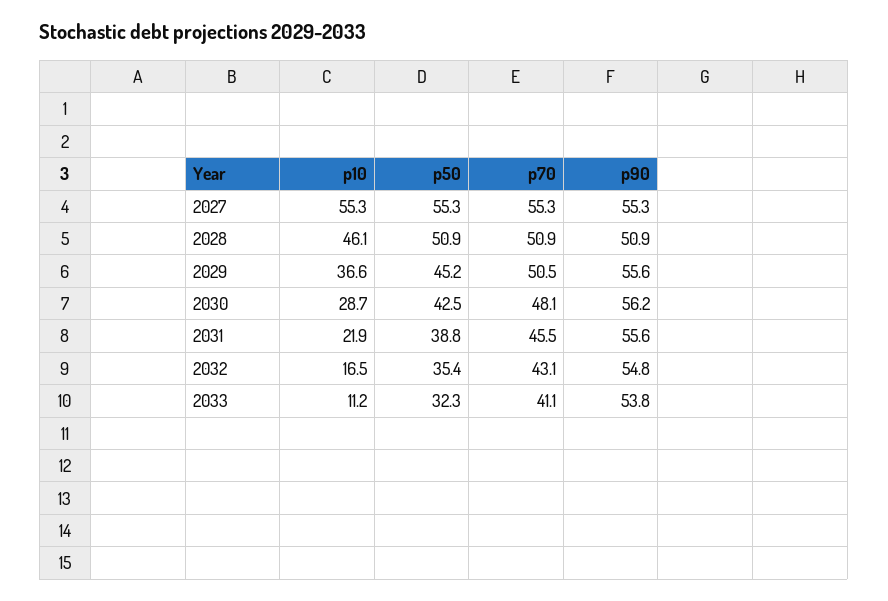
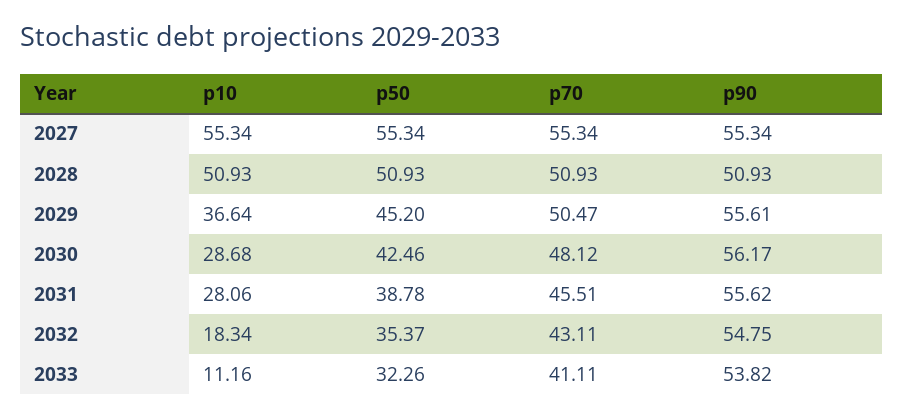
  {
    "p10": {
      "2027": 55.34,
-     "2028": 46.1,
+     "2028": 50.93,
      "2029": 36.64,
      "2030": 28.68,
-     "2031": 21.9,
+     "2031": 28.06,
-     "2032": 16.5,
+     "2032": 18.34,
      "2033": 11.16
    },
    "p50": {
      "2027": 55.34,
      "2028": 50.93,
      "2029": 45.2,
      "2030": 42.46,
      "2031": 38.78,
      "2032": 35.37,
      "2033": 32.26
    },
    "p70": {
      "2027": 55.34,
      "2028": 50.93,
      "2029": 50.47,
      "2030": 48.12,
      "2031": 45.51,
      "2032": 43.11,
      "2033": 41.11
    },
    "p90": {
      "2027": 55.34,
      "2028": 50.93,
      "2029": 55.61,
      "2030": 56.17,
      "2031": 55.62,
      "2032": 54.75,
      "2033": 53.82
    }
  }

